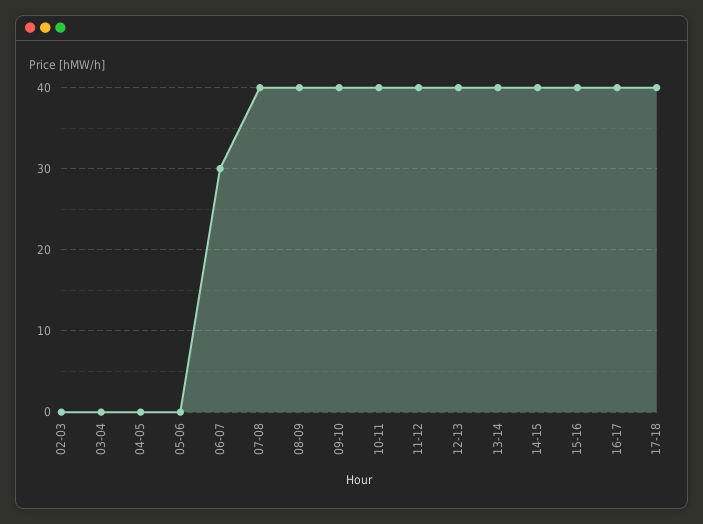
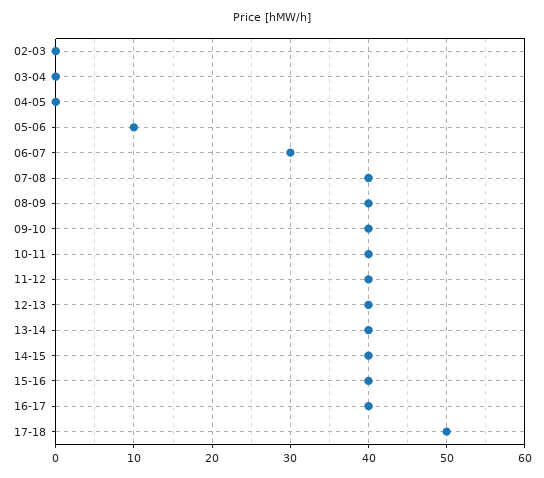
  {
    "02-03": 0,
    "03-04": 0,
    "04-05": 0,
-   "05-06": 0,
+   "05-06": 10,
    "06-07": 30,
    "07-08": 40,
    "08-09": 40,
    "09-10": 40,
    "10-11": 40,
    "11-12": 40,
    "12-13": 40,
    "13-14": 40,
    "14-15": 40,
    "15-16": 40,
    "16-17": 40,
-   "17-18": 40
+   "17-18": 50
  }

